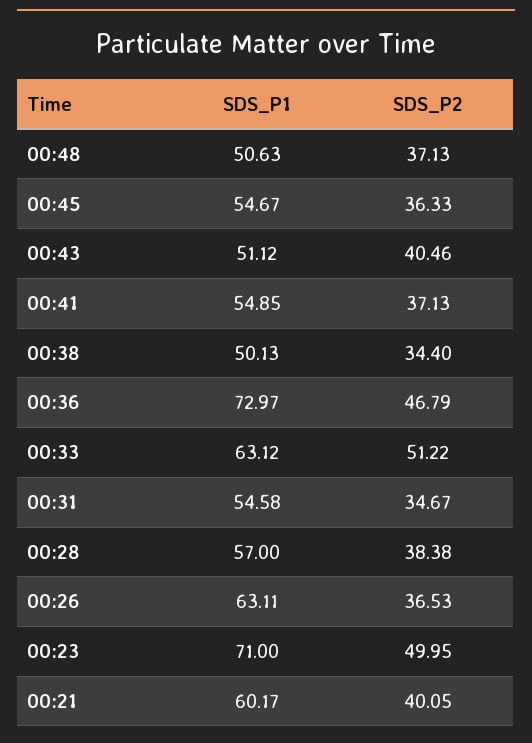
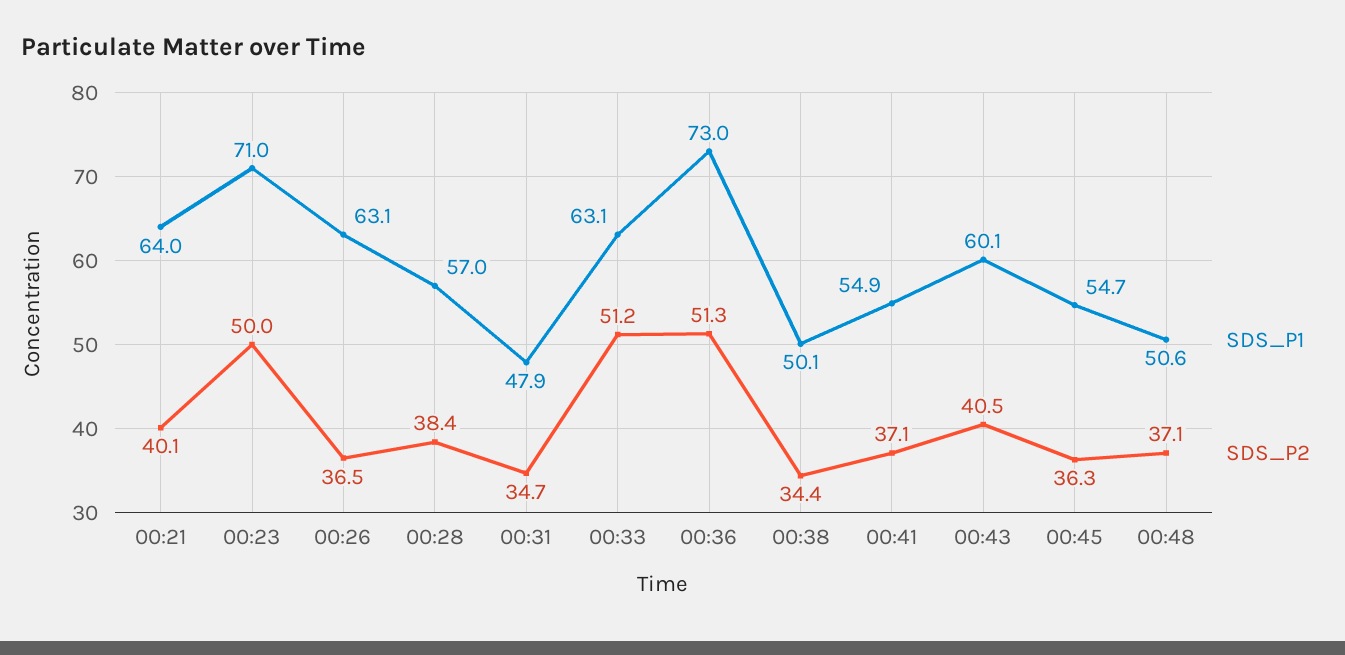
  {
    "SDS_P1": {
      "00:48": 50.63,
      "00:45": 54.67,
-     "00:43": 51.12,
+     "00:43": 60.1,
      "00:41": 54.85,
      "00:38": 50.13,
      "00:36": 72.97,
      "00:33": 63.12,
-     "00:31": 54.58,
+     "00:31": 47.9,
      "00:28": 57,
      "00:26": 63.11,
      "00:23": 71,
-     "00:21": 60.17
+     "00:21": 64
    },
    "SDS_P2": {
      "00:48": 37.13,
      "00:45": 36.33,
      "00:43": 40.46,
      "00:41": 37.13,
      "00:38": 34.4,
-     "00:36": 46.79,
+     "00:36": 51.3,
      "00:33": 51.22,
      "00:31": 34.67,
      "00:28": 38.38,
      "00:26": 36.53,
      "00:23": 49.95,
      "00:21": 40.05
    }
  }

